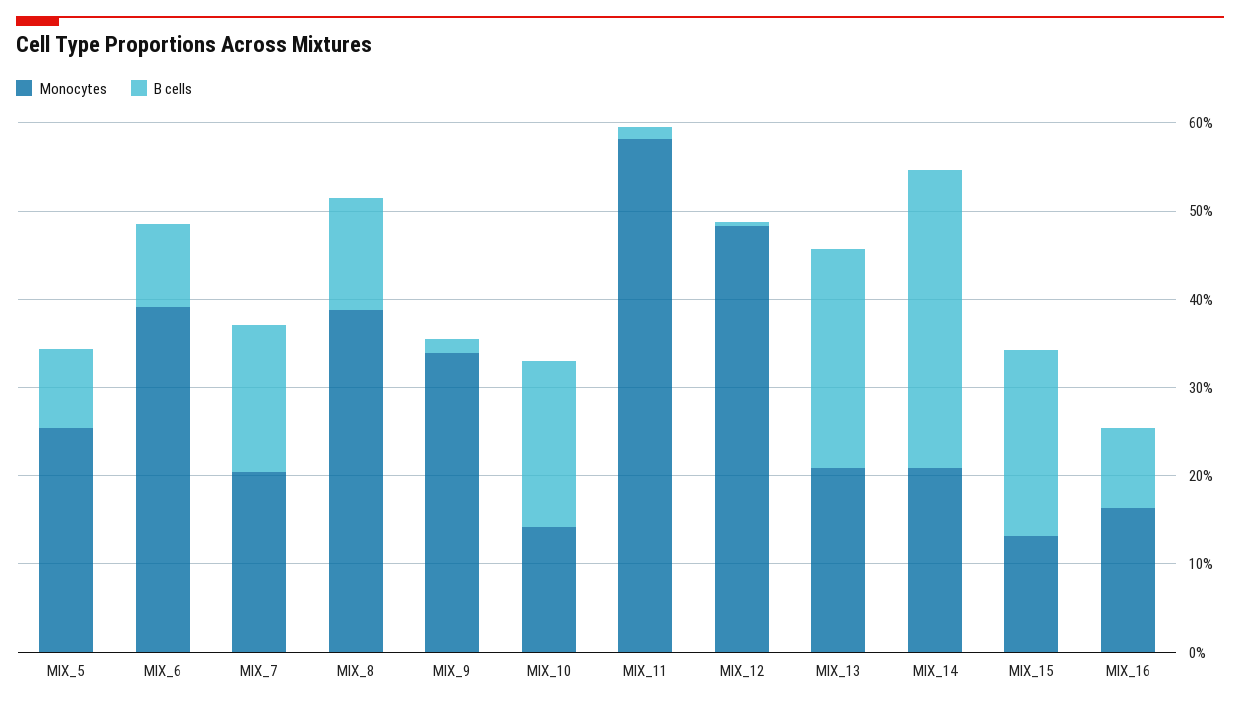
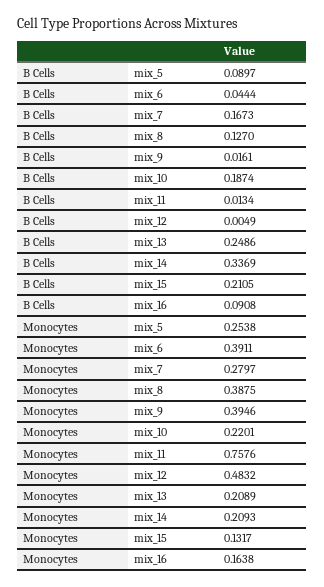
  {
    "Monocytes": {
      "MIX_5": 0.2538,
      "MIX_6": 0.3911,
-     "MIX_7": 0.2,
+     "MIX_7": 0.2797,
      "MIX_8": 0.3875,
-     "MIX_9": 0.34,
+     "MIX_9": 0.3946,
-     "MIX_10": 0.14,
+     "MIX_10": 0.2201,
-     "MIX_11": 0.58,
+     "MIX_11": 0.7576,
      "MIX_12": 0.4832,
      "MIX_13": 0.2089,
      "MIX_14": 0.2093,
      "MIX_15": 0.1317,
      "MIX_16": 0.1638
    },
    "B cells": {
      "MIX_5": 0.0897,
-     "MIX_6": 0.1,
+     "MIX_6": 0.0444,
      "MIX_7": 0.1673,
      "MIX_8": 0.127,
      "MIX_9": 0.0161,
      "MIX_10": 0.1874,
      "MIX_11": 0.0134,
      "MIX_12": 0.0049,
      "MIX_13": 0.2486,
      "MIX_14": 0.3369,
      "MIX_15": 0.2105,
      "MIX_16": 0.0908
    }
  }

